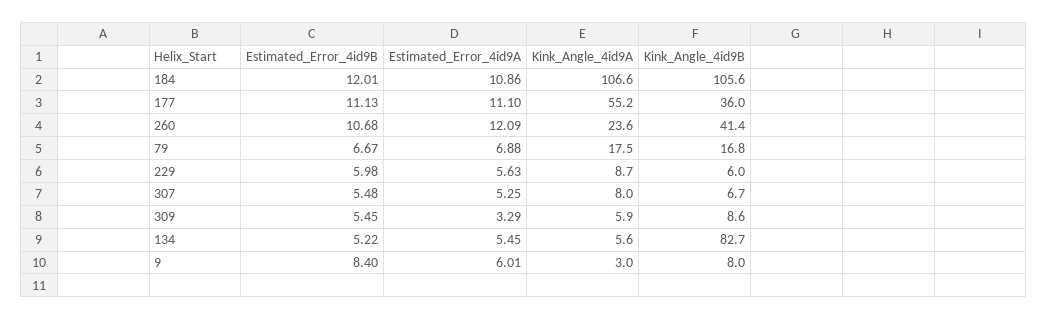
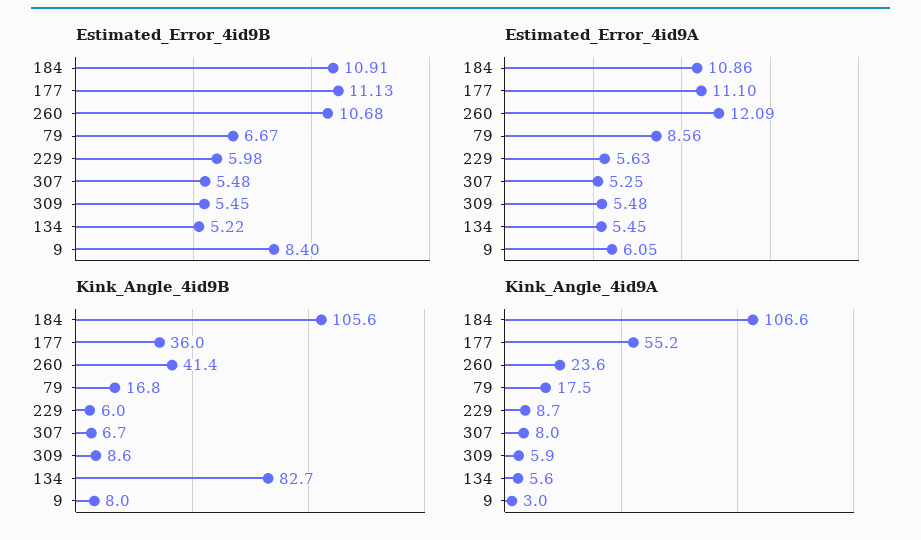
  {
    "Estimated_Error_4id9B": {
-     "184": 12.01,
+     "184": 10.91,
      "177": 11.13,
      "260": 10.68,
      "79": 6.67,
      "229": 5.98,
      "307": 5.48,
      "309": 5.45,
      "134": 5.22,
      "9": 8.4
    },
    "Estimated_Error_4id9A": {
      "184": 10.86,
      "177": 11.1,
      "260": 12.09,
-     "79": 6.88,
+     "79": 8.56,
      "229": 5.63,
      "307": 5.25,
-     "309": 3.29,
+     "309": 5.48,
      "134": 5.45,
-     "9": 6.01
+     "9": 6.05
    },
    "Kink_Angle_4id9A": {
      "184": 106.6,
      "177": 55.2,
      "260": 23.6,
      "79": 17.5,
      "229": 8.7,
      "307": 8,
      "309": 5.9,
      "134": 5.6,
      "9": 3
    },
    "Kink_Angle_4id9B": {
      "184": 105.6,
      "177": 36,
      "260": 41.4,
      "79": 16.8,
      "229": 6,
      "307": 6.7,
      "309": 8.6,
      "134": 82.7,
      "9": 8
    }
  }

